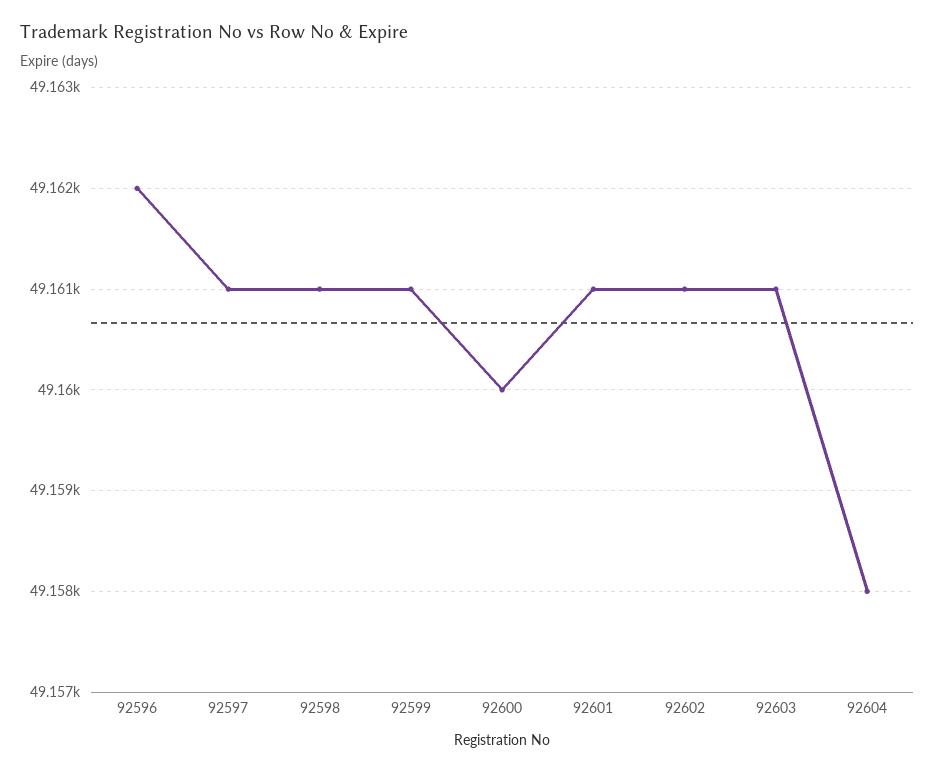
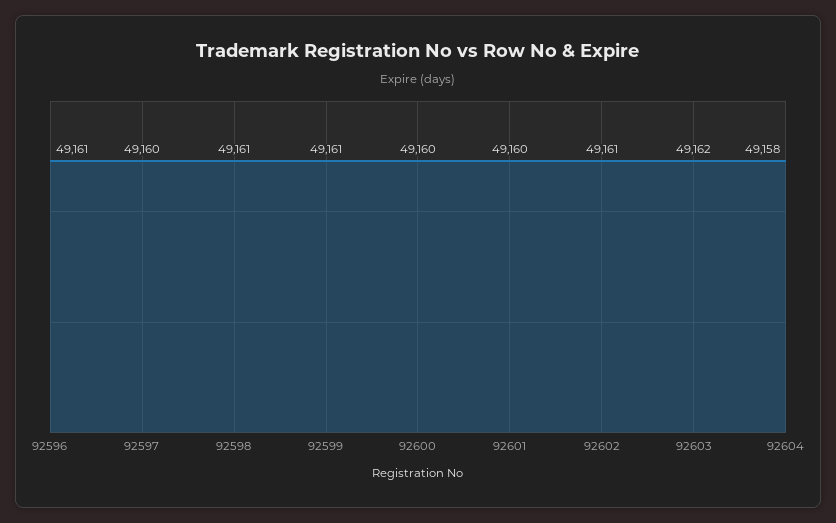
  {
-   "92596": 49162,
+   "92596": 49161,
-   "92597": 49161,
+   "92597": 49160,
    "92598": 49161,
    "92599": 49161,
    "92600": 49160,
-   "92601": 49161,
+   "92601": 49160,
    "92602": 49161,
-   "92603": 49161,
+   "92603": 49162,
    "92604": 49158
  }

